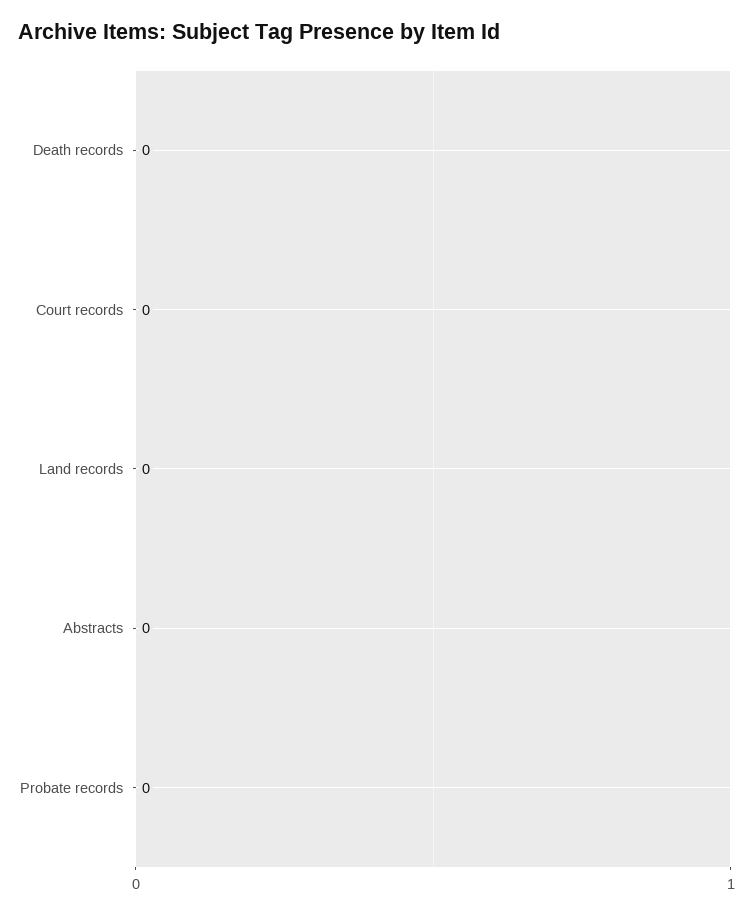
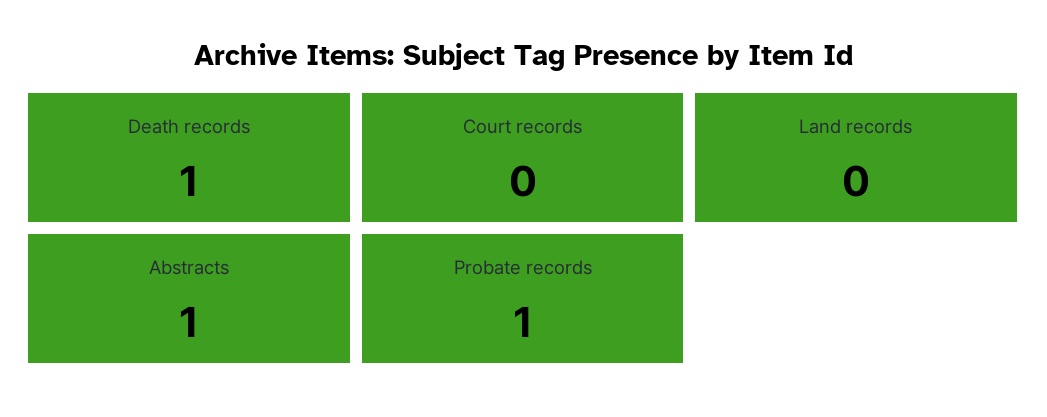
  {
-   "Death records": 0,
+   "Death records": 1,
    "Court records": 0,
    "Land records": 0,
-   "Abstracts": 0,
+   "Abstracts": 1,
-   "Probate records": 0
+   "Probate records": 1
  }

